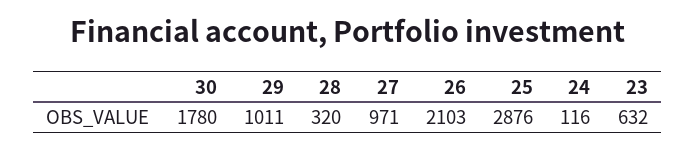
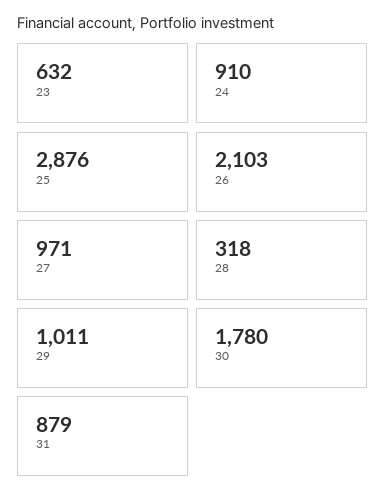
  {
    "30": 1780,
    "29": 1011,
-   "28": 320,
+   "28": 318,
    "27": 971,
    "26": 2103,
    "25": 2876,
-   "24": 116,
+   "24": 910,
-   "23": 632
+   "23": 632,
+   "31": 879
  }

